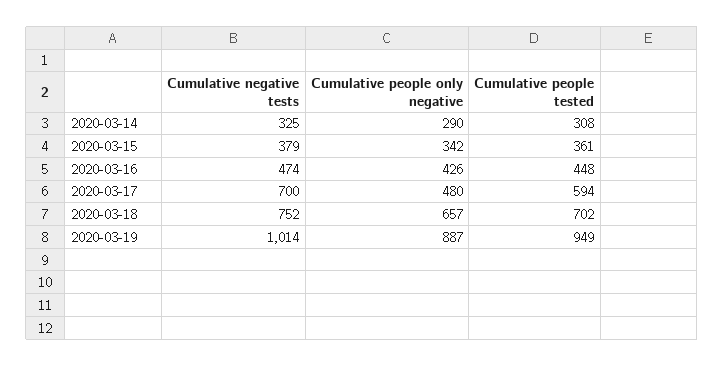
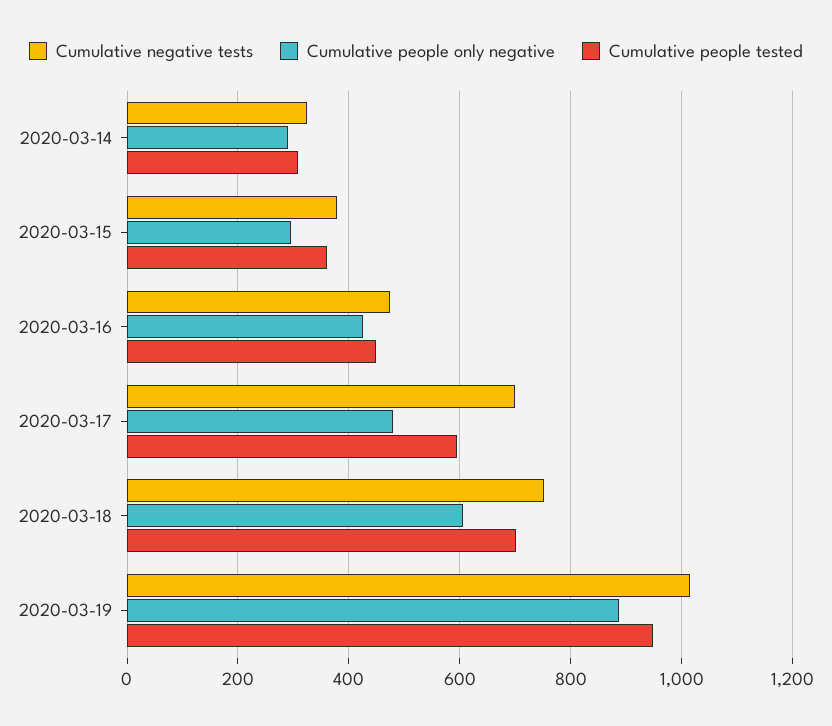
  {
    "Cumulative negative tests": {
      "2020-03-14": 325,
      "2020-03-15": 379,
      "2020-03-16": 474,
      "2020-03-17": 700,
      "2020-03-18": 752,
      "2020-03-19": 1014
    },
    "Cumulative people only negative": {
      "2020-03-14": 290,
-     "2020-03-15": 342,
+     "2020-03-15": 300,
      "2020-03-16": 426,
      "2020-03-17": 480,
-     "2020-03-18": 657,
+     "2020-03-18": 600,
      "2020-03-19": 887
    },
    "Cumulative people tested": {
      "2020-03-14": 308,
      "2020-03-15": 361,
      "2020-03-16": 448,
      "2020-03-17": 594,
      "2020-03-18": 702,
      "2020-03-19": 949
    }
  }

